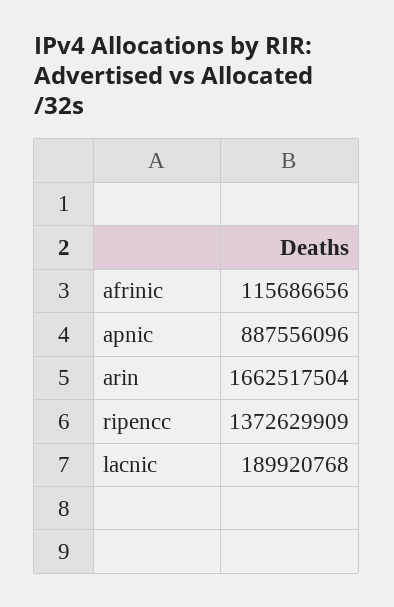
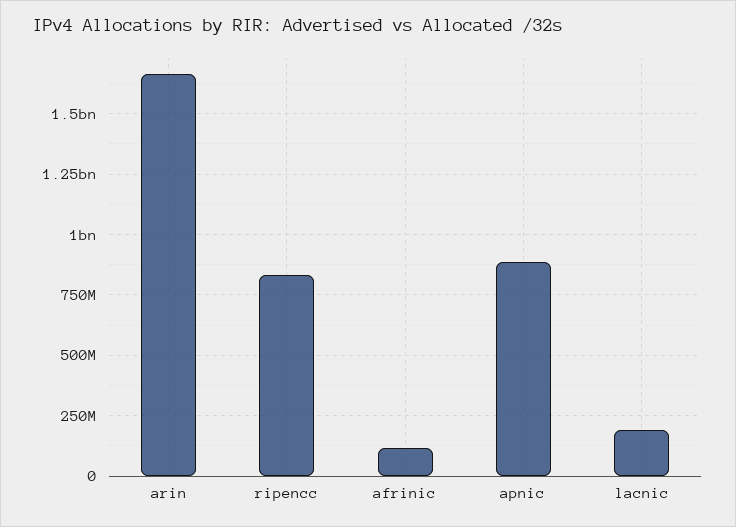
  {
    "afrinic": 115686656,
    "apnic": 887556096,
    "arin": 1662517504,
-   "ripencc": 1372629909,
+   "ripencc": 825000000,
    "lacnic": 189920768
  }

